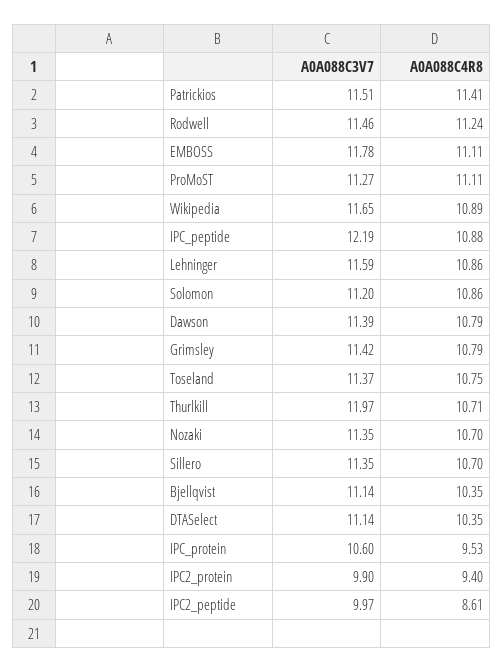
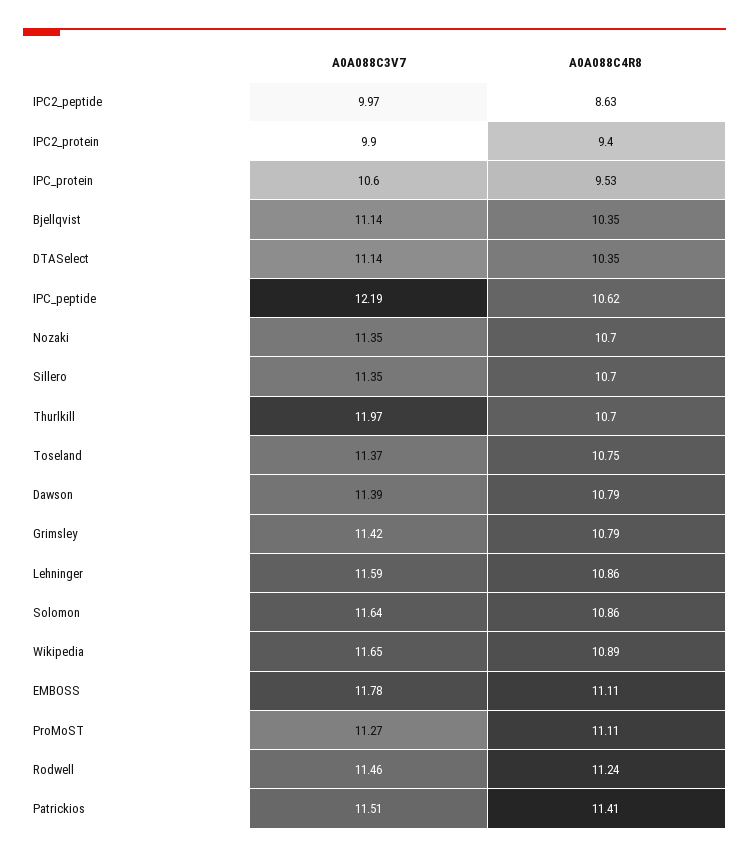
  {
    "A0A088C3V7": {
      "Patrickios": 11.51,
      "Rodwell": 11.46,
      "EMBOSS": 11.78,
      "ProMoST": 11.27,
      "Wikipedia": 11.65,
      "IPC_peptide": 12.19,
      "Lehninger": 11.59,
-     "Solomon": 11.2,
+     "Solomon": 11.64,
      "Dawson": 11.39,
      "Grimsley": 11.42,
      "Toseland": 11.37,
      "Thurlkill": 11.97,
      "Nozaki": 11.35,
      "Sillero": 11.35,
      "Bjellqvist": 11.14,
      "DTASelect": 11.14,
      "IPC_protein": 10.6,
      "IPC2_protein": 9.9,
      "IPC2_peptide": 9.97
    },
    "A0A088C4R8": {
      "Patrickios": 11.41,
      "Rodwell": 11.24,
      "EMBOSS": 11.11,
      "ProMoST": 11.11,
      "Wikipedia": 10.89,
-     "IPC_peptide": 10.88,
+     "IPC_peptide": 10.62,
      "Lehninger": 10.86,
      "Solomon": 10.86,
      "Dawson": 10.79,
      "Grimsley": 10.79,
      "Toseland": 10.75,
-     "Thurlkill": 10.71,
+     "Thurlkill": 10.7,
      "Nozaki": 10.7,
      "Sillero": 10.7,
      "Bjellqvist": 10.35,
      "DTASelect": 10.35,
      "IPC_protein": 9.53,
      "IPC2_protein": 9.4,
-     "IPC2_peptide": 8.61
+     "IPC2_peptide": 8.63
    }
  }

